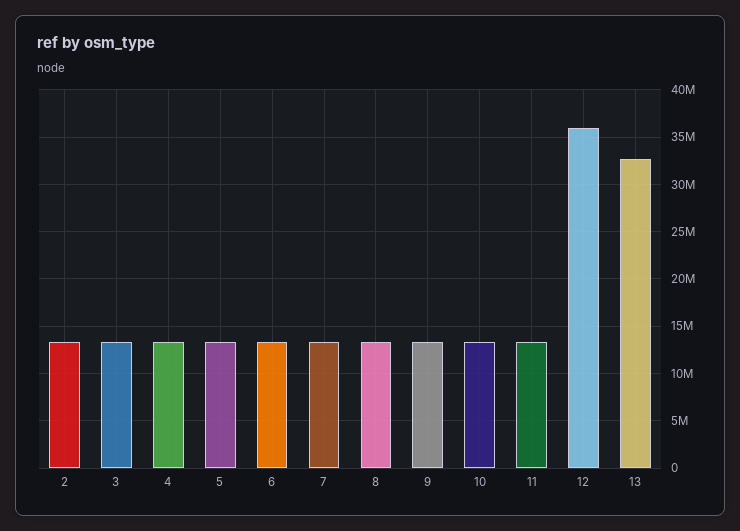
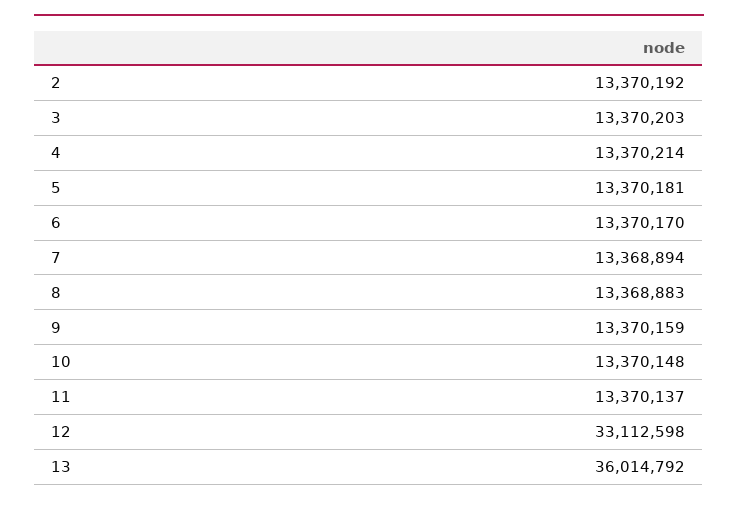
  {
    "2": 13370192,
    "3": 13370203,
    "4": 13370214,
    "5": 13370181,
    "6": 13370170,
    "7": 13368894,
    "8": 13368883,
    "9": 13370159,
    "10": 13370148,
    "11": 13370137,
-   "12": 36000000,
+   "12": 33112598,
-   "13": 33000000
+   "13": 36014792
  }

